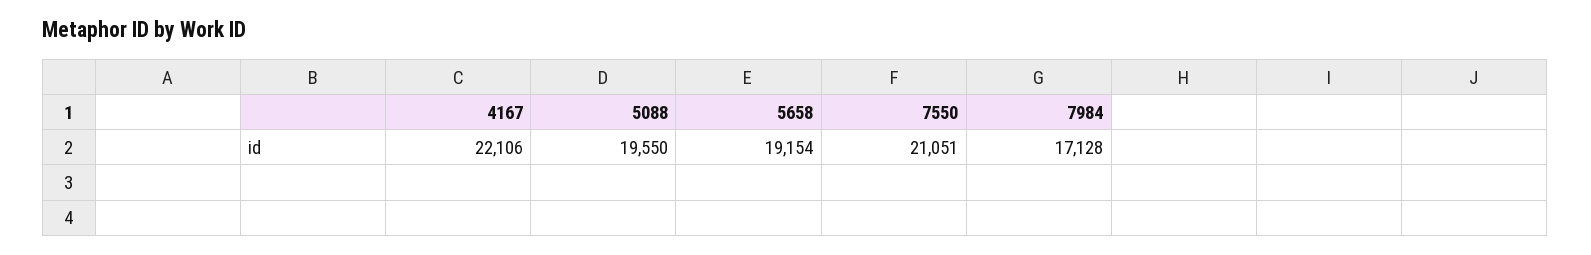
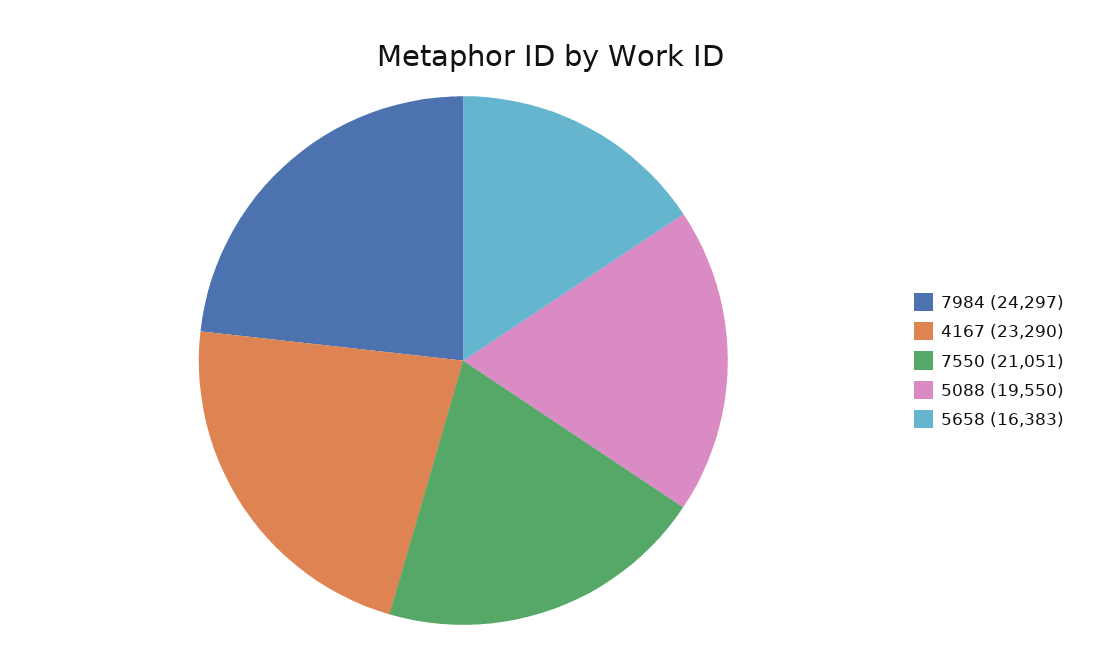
  {
-   "4167": 22106,
+   "4167": 23290,
    "5088": 19550,
-   "5658": 19154,
+   "5658": 16383,
    "7550": 21051,
-   "7984": 17128
+   "7984": 24297
  }

